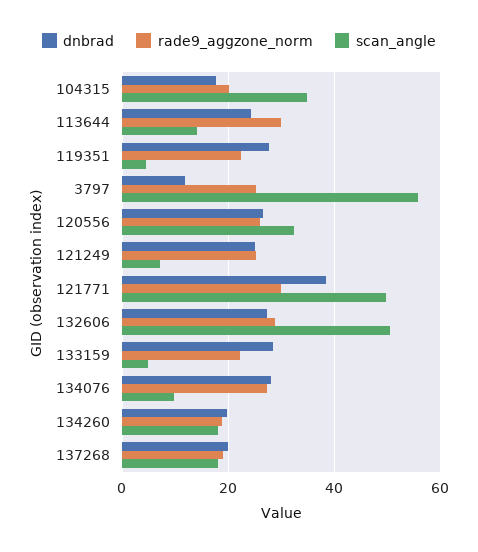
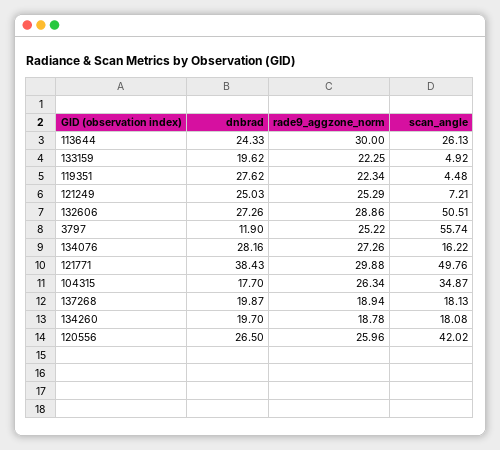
  {
    "dnbrad": {
      "104315": 17.7,
      "113644": 24.33,
      "119351": 27.62,
      "3797": 11.9,
      "120556": 26.5,
      "121249": 25.03,
      "121771": 38.43,
      "132606": 27.26,
-     "133159": 28,
+     "133159": 19.62,
      "134076": 28.16,
      "134260": 19.7,
      "137268": 19.87
    },
    "rade9_aggzone_norm": {
-     "104315": 20,
+     "104315": 26.34,
      "113644": 30,
      "119351": 22.34,
      "3797": 25.22,
      "120556": 25.96,
      "121249": 25.29,
      "121771": 29.88,
      "132606": 28.86,
      "133159": 22.25,
      "134076": 27.26,
      "134260": 18.78,
      "137268": 18.94
    },
    "scan_angle": {
      "104315": 34.87,
-     "113644": 14,
+     "113644": 26.13,
      "119351": 4.48,
      "3797": 55.74,
-     "120556": 32,
+     "120556": 42.02,
      "121249": 7.21,
      "121771": 49.76,
      "132606": 50.51,
      "133159": 4.92,
-     "134076": 10,
+     "134076": 16.22,
      "134260": 18.08,
      "137268": 18.13
    }
  }

